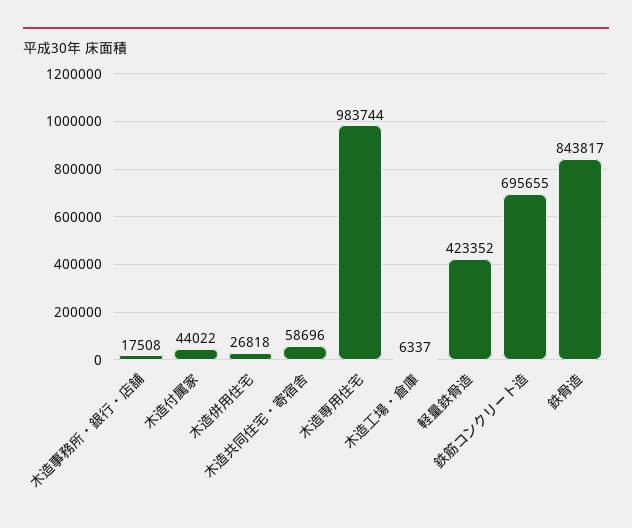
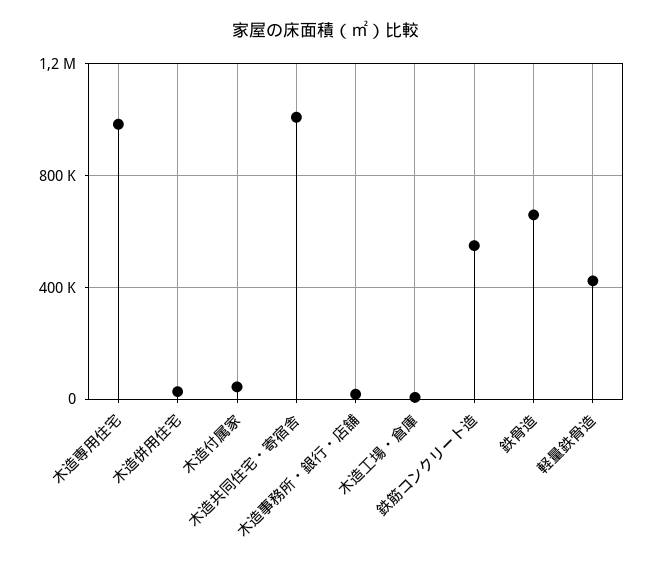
  {
    "木造事務所・銀行・店舗": 17508,
    "木造付属家": 44022,
    "木造併用住宅": 26818,
-   "木造共同住宅・寄宿舎": 58696,
+   "木造共同住宅・寄宿舎": 1000000,
    "木造専用住宅": 983744,
    "木造工場・倉庫": 6337,
    "軽量鉄骨造": 423352,
-   "鉄筋コンクリート造": 695655,
+   "鉄筋コンクリート造": 550000,
-   "鉄骨造": 843817
+   "鉄骨造": 650000
  }

